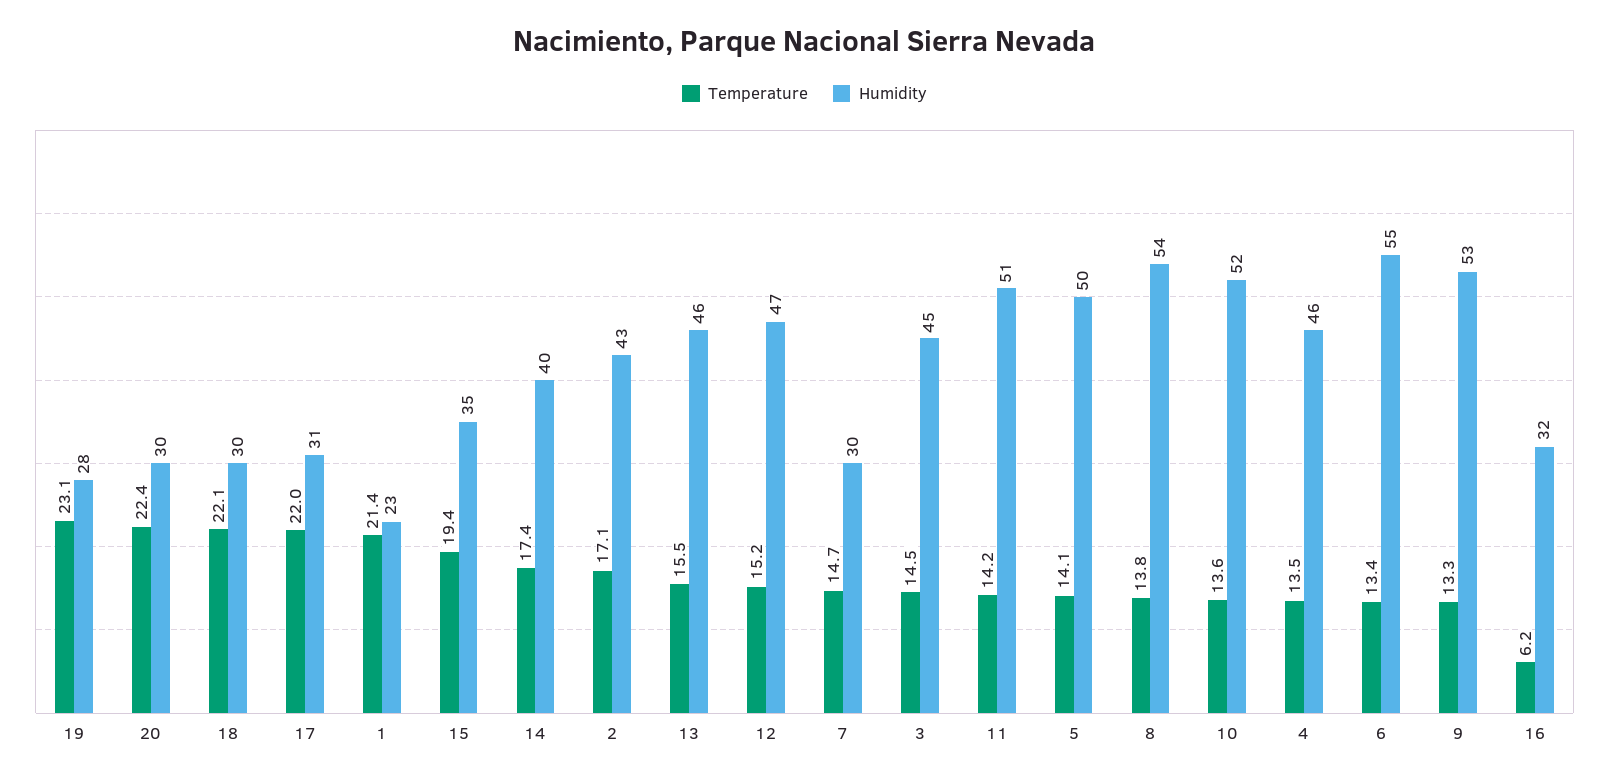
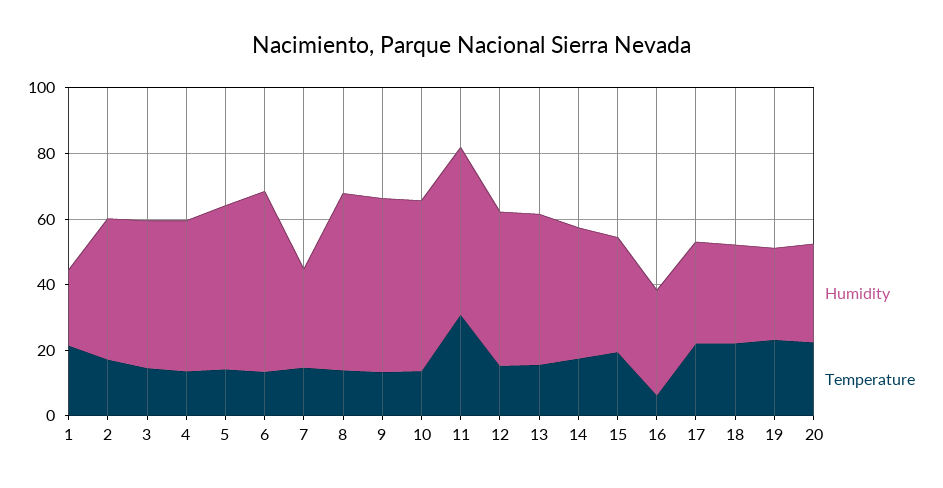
  {
    "Temperature": {
      "19": 23.1,
      "20": 22.4,
      "18": 22.1,
      "17": 22,
      "1": 21.4,
      "15": 19.4,
      "14": 17.4,
      "2": 17.1,
      "13": 15.5,
      "12": 15.2,
      "7": 14.7,
      "3": 14.5,
-     "11": 14.2,
+     "11": 30,
      "5": 14.1,
      "8": 13.8,
      "10": 13.6,
      "4": 13.5,
      "6": 13.4,
      "9": 13.3,
      "16": 6.2
    },
    "Humidity": {
      "19": 28,
      "20": 30,
      "18": 30,
      "17": 31,
      "1": 23,
      "15": 35,
      "14": 40,
      "2": 43,
      "13": 46,
      "12": 47,
      "7": 30,
      "3": 45,
      "11": 51,
      "5": 50,
      "8": 54,
      "10": 52,
      "4": 46,
      "6": 55,
      "9": 53,
      "16": 32
    }
  }

